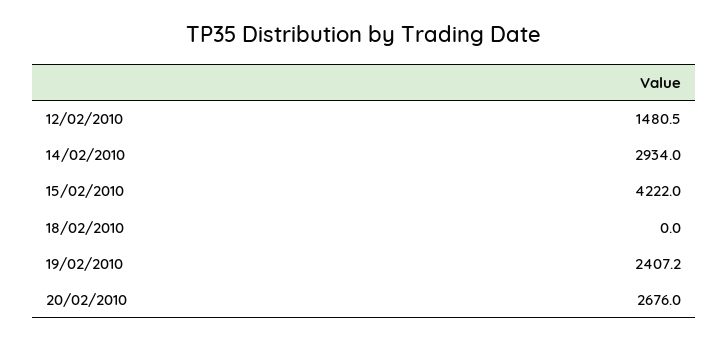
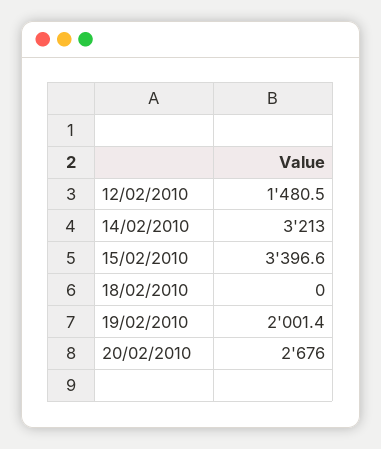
  {
    "12/02/2010": 1480.5,
-   "14/02/2010": 2934,
+   "14/02/2010": 3213,
-   "15/02/2010": 4222,
+   "15/02/2010": 3396.6,
    "18/02/2010": 0,
-   "19/02/2010": 2407.2,
+   "19/02/2010": 2001.4,
    "20/02/2010": 2676
  }

